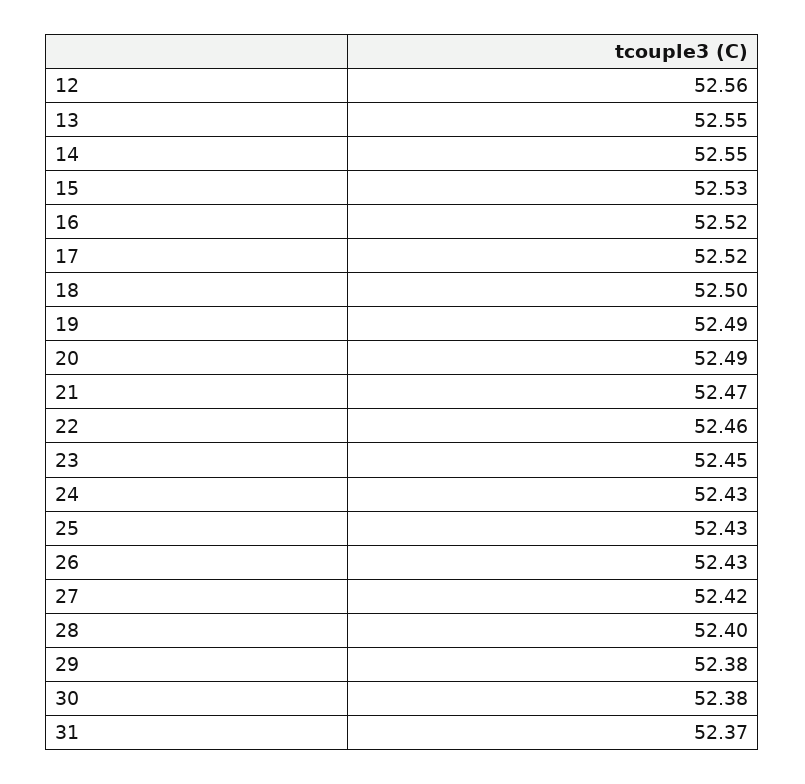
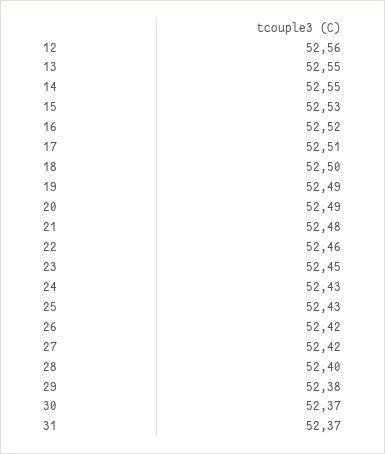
  {
    "12": 52.56,
    "13": 52.55,
    "14": 52.55,
    "15": 52.53,
    "16": 52.52,
-   "17": 52.52,
+   "17": 52.51,
    "18": 52.5,
    "19": 52.49,
    "20": 52.49,
-   "21": 52.47,
+   "21": 52.48,
    "22": 52.46,
    "23": 52.45,
    "24": 52.43,
    "25": 52.43,
-   "26": 52.43,
+   "26": 52.42,
    "27": 52.42,
    "28": 52.4,
    "29": 52.38,
-   "30": 52.38,
+   "30": 52.37,
    "31": 52.37
  }

